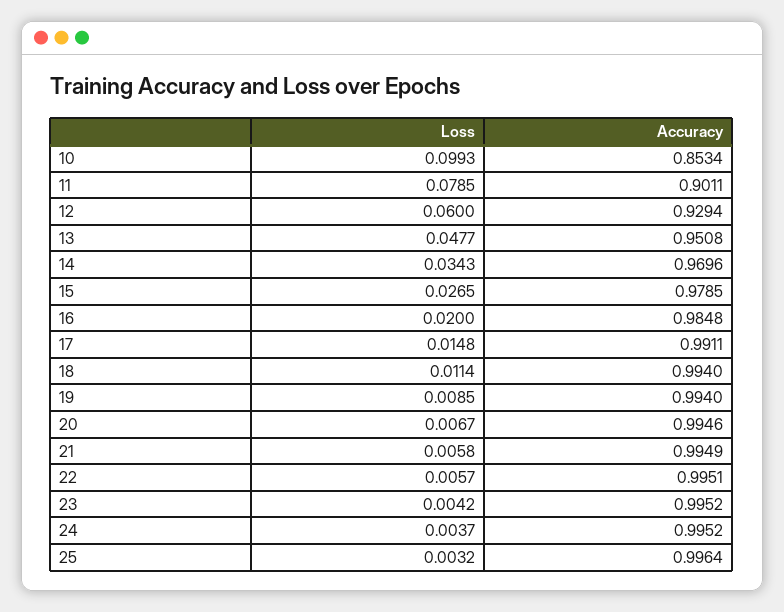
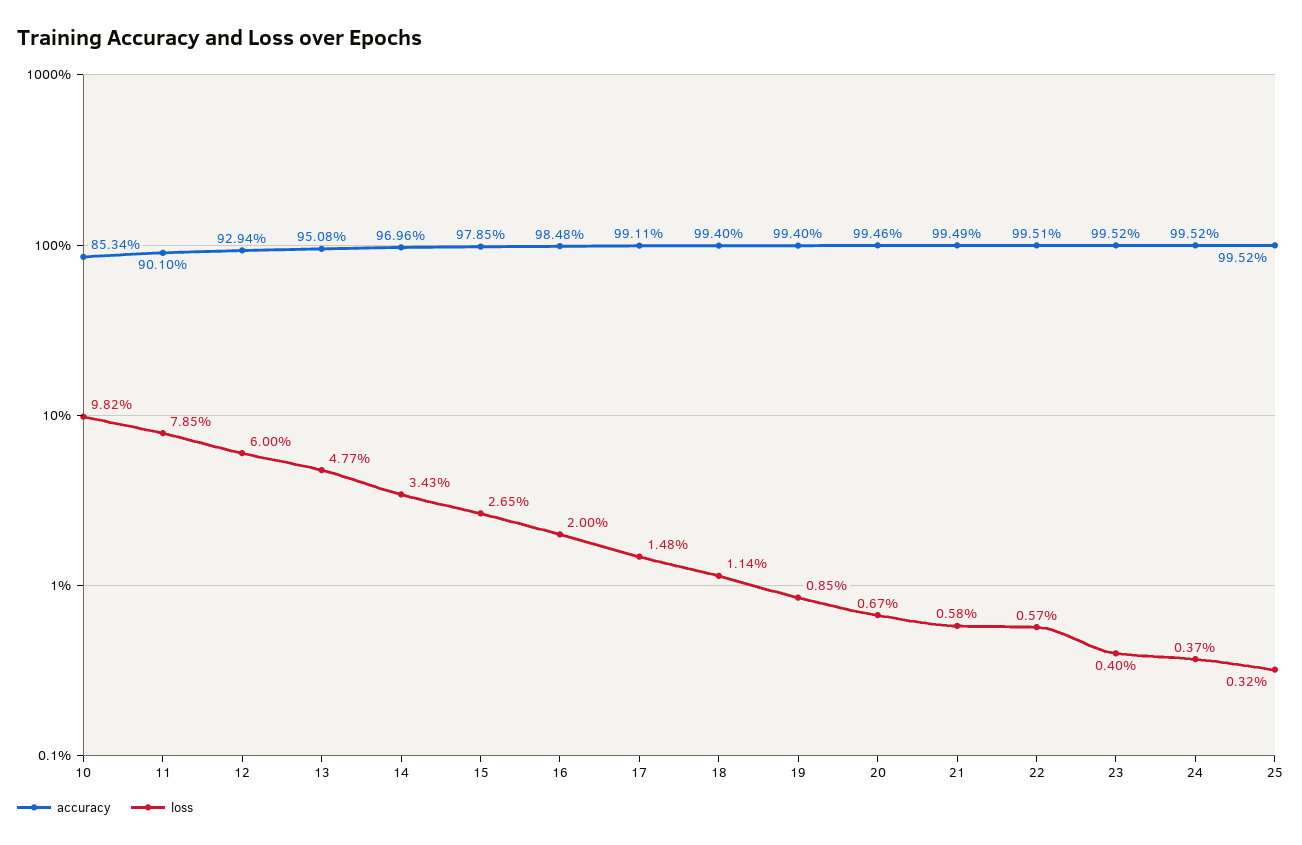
  {
    "Loss": {
-     "10": 0.0993,
+     "10": 0.0982,
      "11": 0.0785,
      "12": 0.06,
      "13": 0.0477,
      "14": 0.0343,
      "15": 0.0265,
      "16": 0.02,
      "17": 0.0148,
      "18": 0.0114,
      "19": 0.0085,
      "20": 0.0067,
      "21": 0.0058,
      "22": 0.0057,
-     "23": 0.0042,
+     "23": 0.004,
      "24": 0.0037,
      "25": 0.0032
    },
    "Accuracy": {
      "10": 0.8534,
-     "11": 0.9011,
+     "11": 0.901,
      "12": 0.9294,
      "13": 0.9508,
      "14": 0.9696,
      "15": 0.9785,
      "16": 0.9848,
      "17": 0.9911,
      "18": 0.994,
      "19": 0.994,
      "20": 0.9946,
      "21": 0.9949,
      "22": 0.9951,
      "23": 0.9952,
      "24": 0.9952,
-     "25": 0.9964
+     "25": 0.9952
    }
  }

